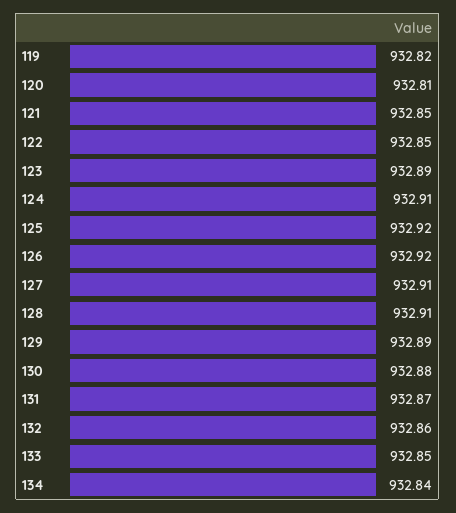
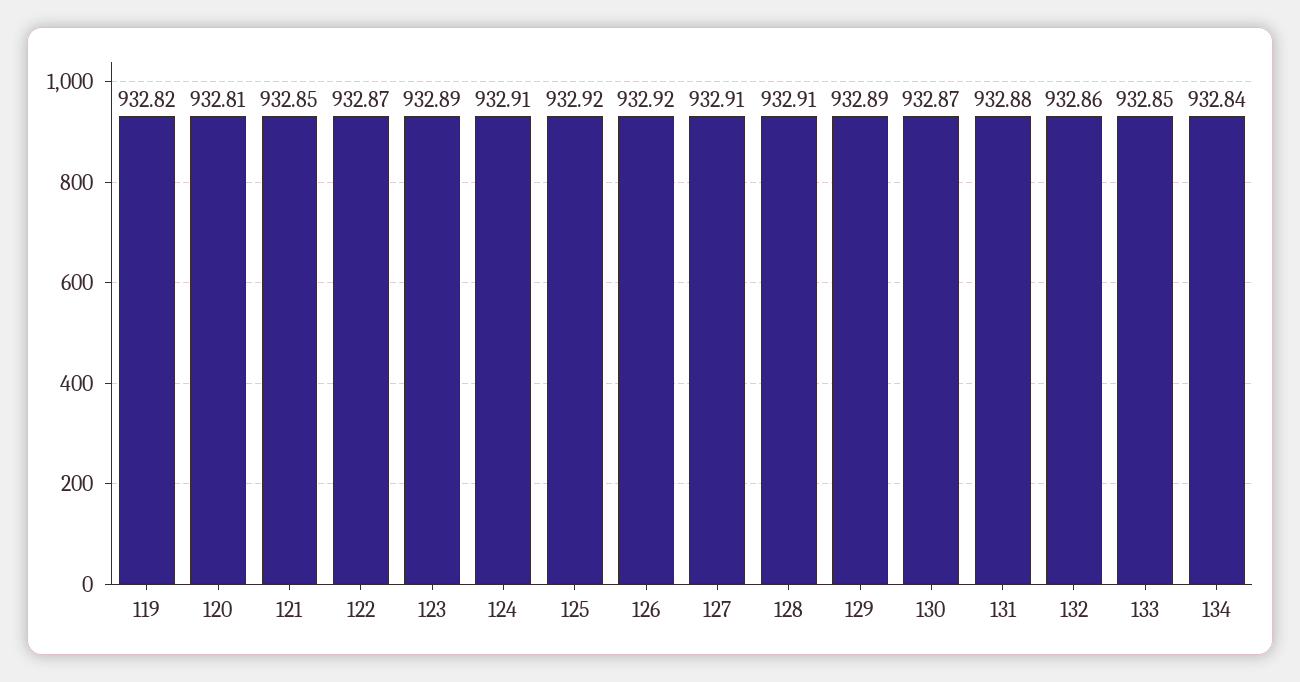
  {
    "119": 932.82,
    "120": 932.81,
    "121": 932.85,
-   "122": 932.85,
+   "122": 932.87,
    "123": 932.89,
    "124": 932.91,
    "125": 932.92,
    "126": 932.92,
    "127": 932.91,
    "128": 932.91,
    "129": 932.89,
-   "130": 932.88,
+   "130": 932.87,
-   "131": 932.87,
+   "131": 932.88,
    "132": 932.86,
    "133": 932.85,
    "134": 932.84
  }

